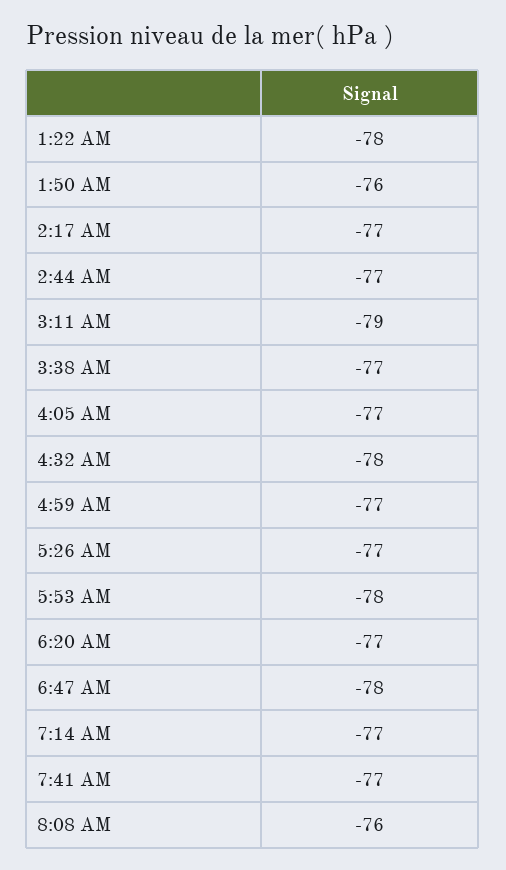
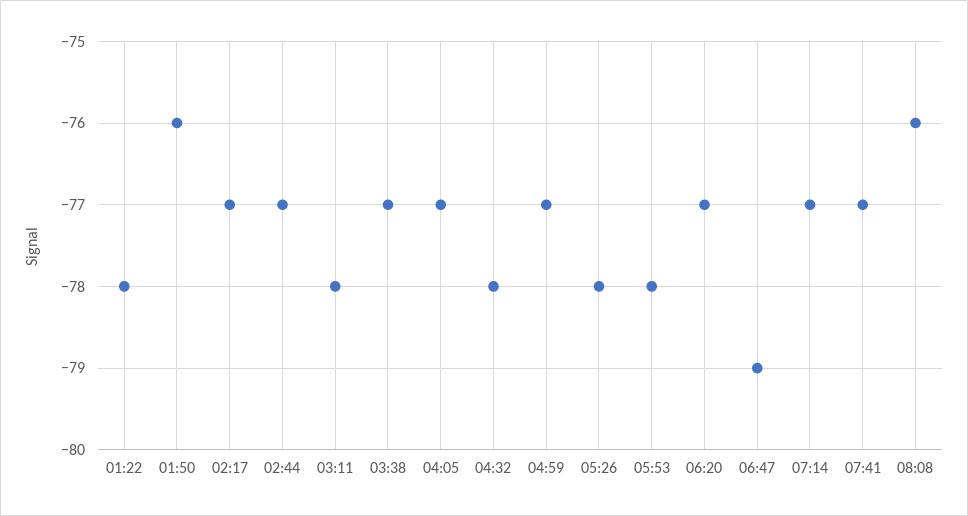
  {
    "1:22 AM": -78,
    "1:50 AM": -76,
    "2:17 AM": -77,
    "2:44 AM": -77,
-   "3:11 AM": -79,
+   "3:11 AM": -78,
    "3:38 AM": -77,
    "4:05 AM": -77,
    "4:32 AM": -78,
    "4:59 AM": -77,
-   "5:26 AM": -77,
+   "5:26 AM": -78,
    "5:53 AM": -78,
    "6:20 AM": -77,
-   "6:47 AM": -78,
+   "6:47 AM": -79,
    "7:14 AM": -77,
    "7:41 AM": -77,
    "8:08 AM": -76
  }

